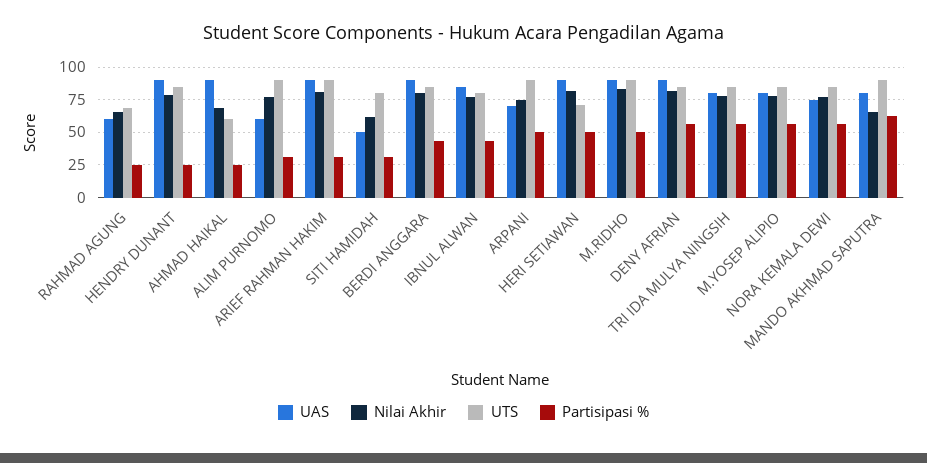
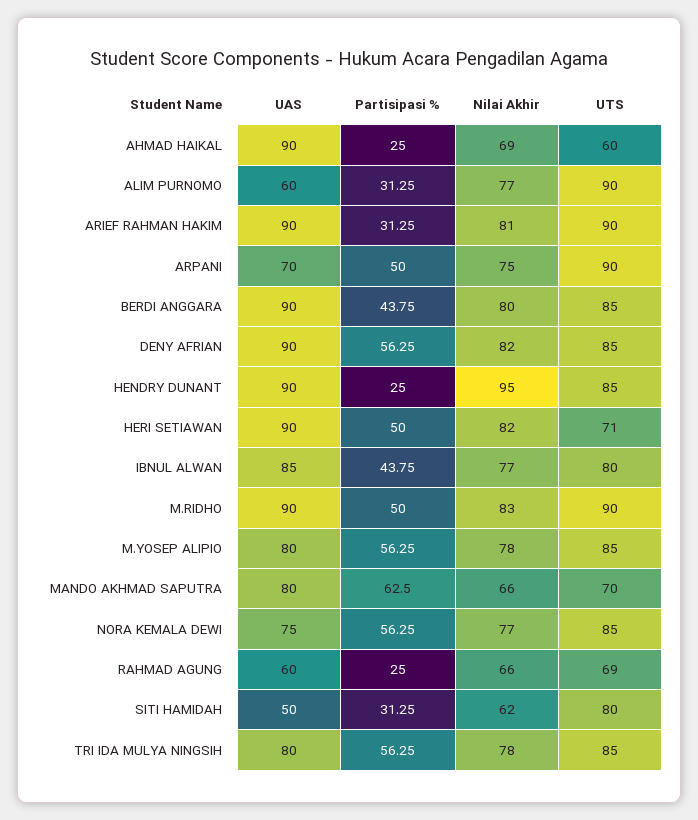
  {
    "UAS": {
      "RAHMAD AGUNG": 60,
      "HENDRY DUNANT": 90,
      "AHMAD HAIKAL": 90,
      "ALIM PURNOMO": 60,
      "ARIEF RAHMAN HAKIM": 90,
      "SITI HAMIDAH": 50,
      "BERDI ANGGARA": 90,
      "IBNUL ALWAN": 85,
      "ARPANI": 70,
      "HERI SETIAWAN": 90,
      "M.RIDHO": 90,
      "DENY AFRIAN": 90,
      "TRI IDA MULYA NINGSIH": 80,
      "M.YOSEP ALIPIO": 80,
      "NORA KEMALA DEWI": 75,
      "MANDO AKHMAD SAPUTRA": 80
    },
    "Nilai Akhir": {
      "RAHMAD AGUNG": 66,
-     "HENDRY DUNANT": 80,
+     "HENDRY DUNANT": 95,
      "AHMAD HAIKAL": 69,
      "ALIM PURNOMO": 77,
      "ARIEF RAHMAN HAKIM": 81,
      "SITI HAMIDAH": 62,
      "BERDI ANGGARA": 80,
      "IBNUL ALWAN": 77,
      "ARPANI": 75,
      "HERI SETIAWAN": 82,
      "M.RIDHO": 83,
      "DENY AFRIAN": 82,
      "TRI IDA MULYA NINGSIH": 78,
      "M.YOSEP ALIPIO": 78,
      "NORA KEMALA DEWI": 77,
      "MANDO AKHMAD SAPUTRA": 66
    },
    "UTS": {
      "RAHMAD AGUNG": 69,
      "HENDRY DUNANT": 85,
      "AHMAD HAIKAL": 60,
      "ALIM PURNOMO": 90,
      "ARIEF RAHMAN HAKIM": 90,
      "SITI HAMIDAH": 80,
      "BERDI ANGGARA": 85,
      "IBNUL ALWAN": 80,
      "ARPANI": 90,
      "HERI SETIAWAN": 71,
      "M.RIDHO": 90,
      "DENY AFRIAN": 85,
      "TRI IDA MULYA NINGSIH": 85,
      "M.YOSEP ALIPIO": 85,
      "NORA KEMALA DEWI": 85,
-     "MANDO AKHMAD SAPUTRA": 90
+     "MANDO AKHMAD SAPUTRA": 70
    },
    "Partisipasi %": {
      "RAHMAD AGUNG": 25,
      "HENDRY DUNANT": 25,
      "AHMAD HAIKAL": 25,
      "ALIM PURNOMO": 31.25,
      "ARIEF RAHMAN HAKIM": 31.25,
      "SITI HAMIDAH": 31.25,
      "BERDI ANGGARA": 43.75,
      "IBNUL ALWAN": 43.75,
      "ARPANI": 50,
      "HERI SETIAWAN": 50,
      "M.RIDHO": 50,
      "DENY AFRIAN": 56.25,
      "TRI IDA MULYA NINGSIH": 56.25,
      "M.YOSEP ALIPIO": 56.25,
      "NORA KEMALA DEWI": 56.25,
      "MANDO AKHMAD SAPUTRA": 62.5
    }
  }

